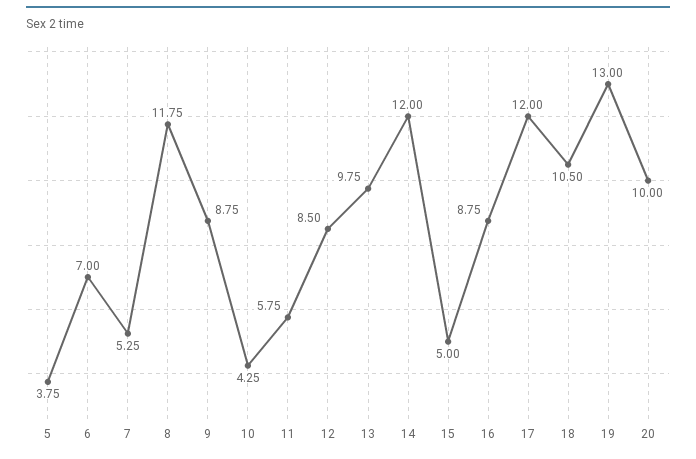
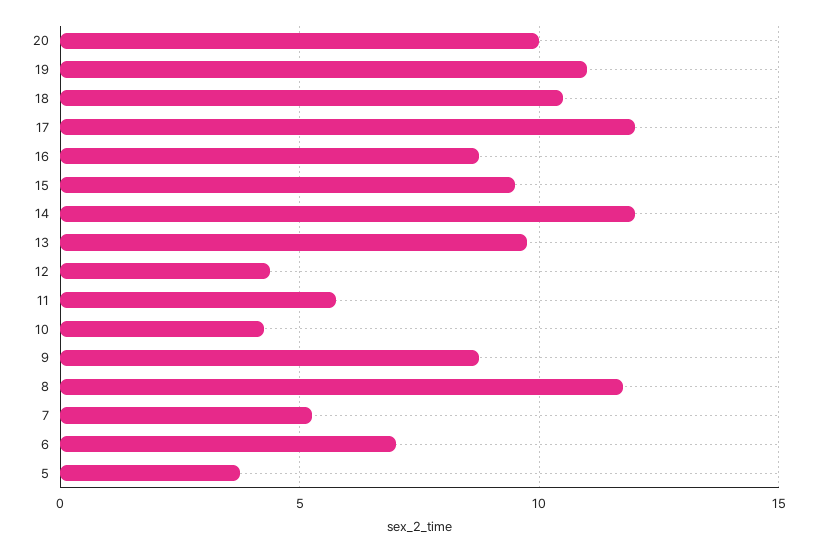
  {
    "5": 3.75,
    "6": 7,
    "7": 5.25,
    "8": 11.75,
    "9": 8.75,
    "10": 4.25,
    "11": 5.75,
-   "12": 8.5,
+   "12": 4.5,
    "13": 9.75,
    "14": 12,
-   "15": 5,
+   "15": 9.5,
    "16": 8.75,
    "17": 12,
    "18": 10.5,
-   "19": 13,
+   "19": 11,
    "20": 10
  }

